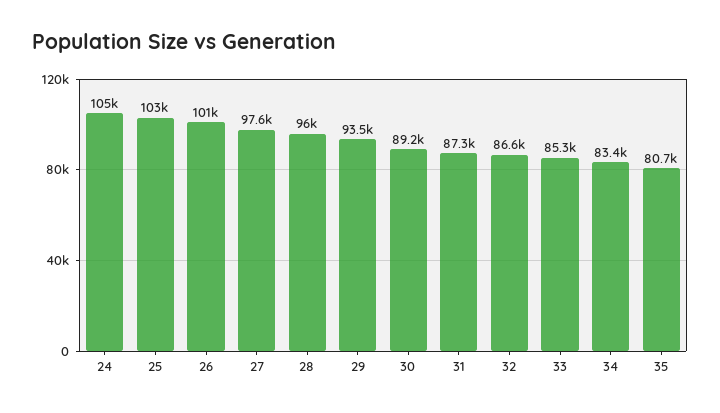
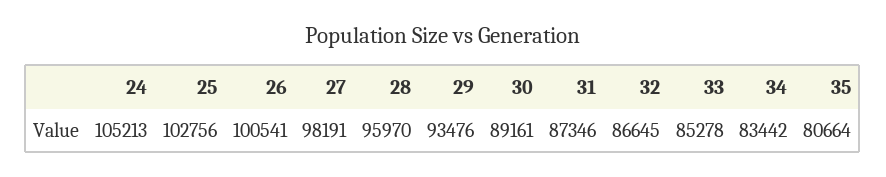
  {
    "24": 105213,
    "25": 102756,
    "26": 100541,
-   "27": 97600,
+   "27": 98191,
    "28": 95970,
    "29": 93476,
    "30": 89161,
    "31": 87346,
    "32": 86645,
    "33": 85278,
    "34": 83442,
    "35": 80664
  }

